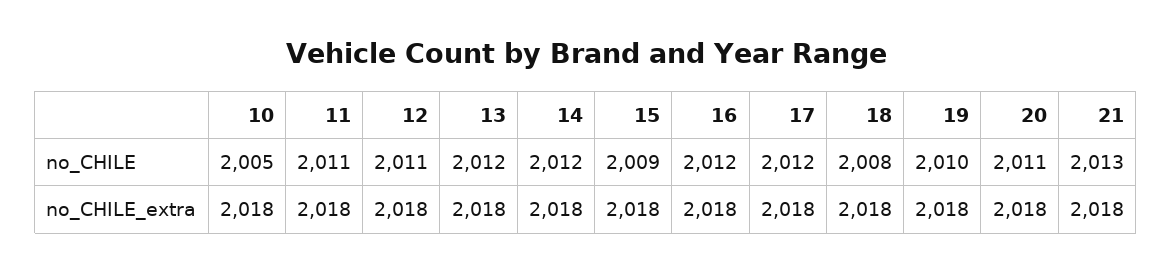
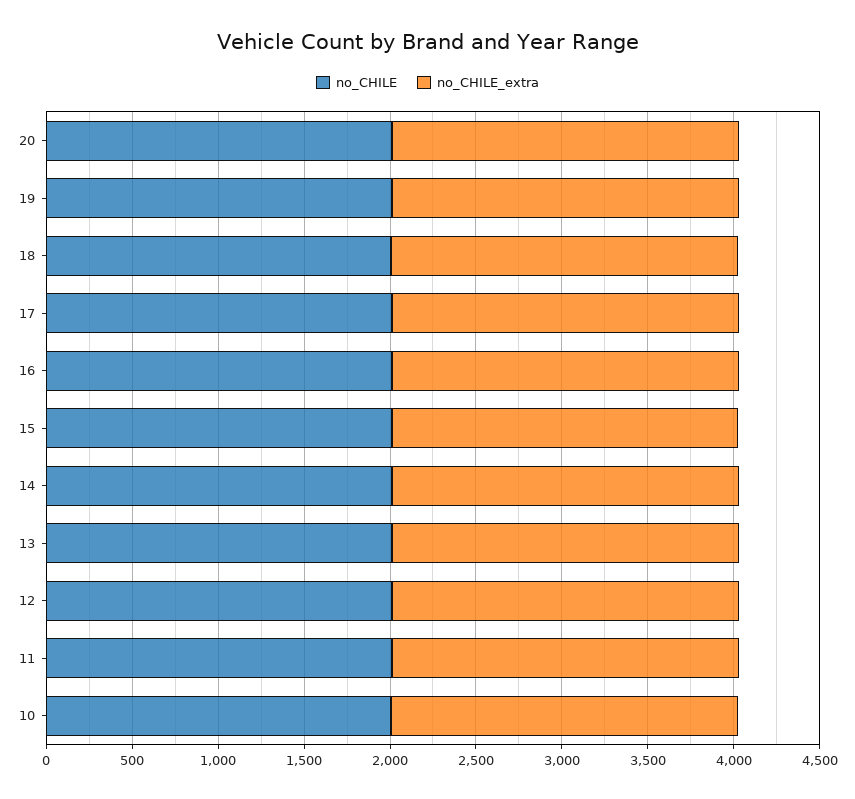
  {
    "no_CHILE": {
      "10": 2005,
      "11": 2011,
      "12": 2011,
      "13": 2012,
      "14": 2012,
      "15": 2009,
      "16": 2012,
      "17": 2012,
      "18": 2008,
      "19": 2010,
-     "20": 2011,
+     "20": 2011
-     "21": 2013
    },
    "no_CHILE_extra": {
      "10": 2018,
      "11": 2018,
      "12": 2018,
      "13": 2018,
      "14": 2018,
      "15": 2018,
      "16": 2018,
      "17": 2018,
      "18": 2018,
      "19": 2018,
-     "20": 2018,
+     "20": 2018
-     "21": 2018
    }
  }

